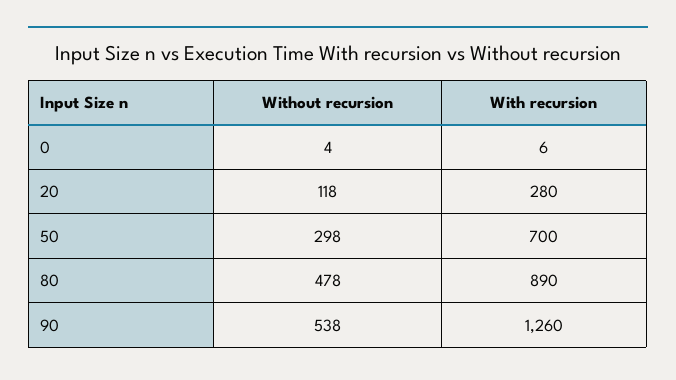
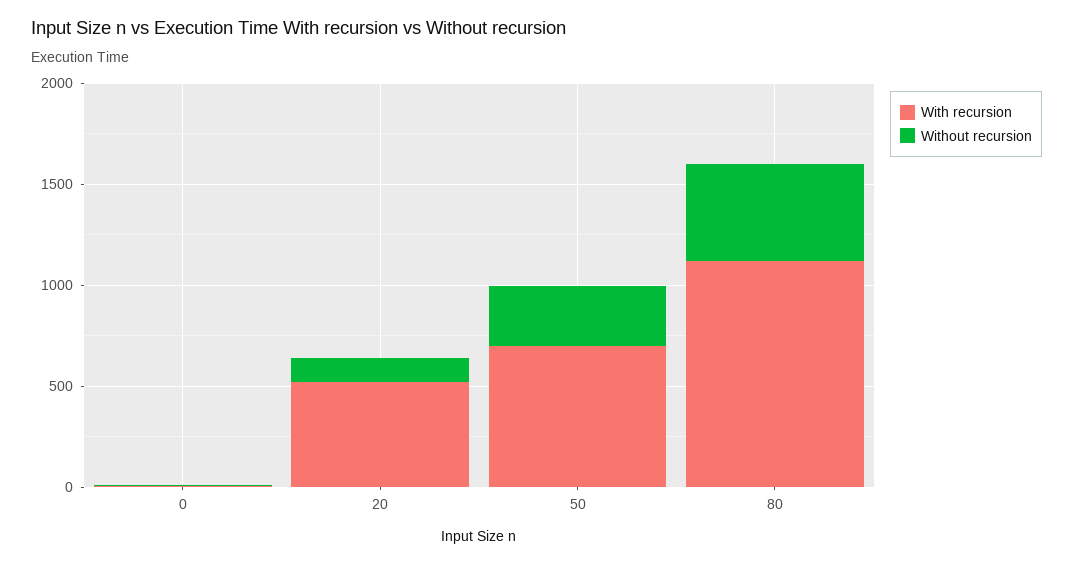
  {
    "Without recursion": {
      "0": 4,
      "20": 118,
      "50": 298,
-     "80": 478,
+     "80": 478
-     "90": 538
    },
    "With recursion": {
      "0": 6,
-     "20": 280,
+     "20": 500,
      "50": 700,
-     "80": 890,
+     "80": 1100
-     "90": 1260
    }
  }

